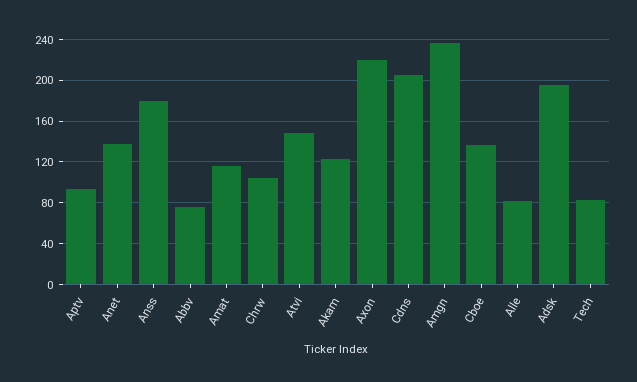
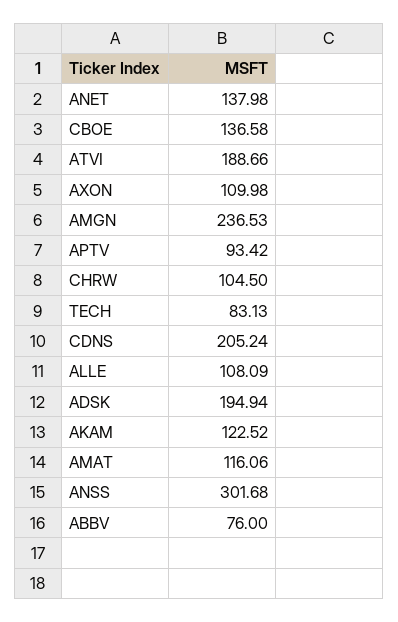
  {
    "Aptv": 93.42,
    "Anet": 137.98,
-   "Anss": 180,
+   "Anss": 301.68,
    "Abbv": 76,
    "Amat": 116.06,
    "Chrw": 104.5,
-   "Atvi": 150,
+   "Atvi": 188.66,
    "Akam": 122.52,
-   "Axon": 220,
+   "Axon": 109.98,
    "Cdns": 205.24,
    "Amgn": 236.53,
    "Cboe": 136.58,
-   "Alle": 80,
+   "Alle": 108.09,
    "Adsk": 194.94,
    "Tech": 83.13
  }

